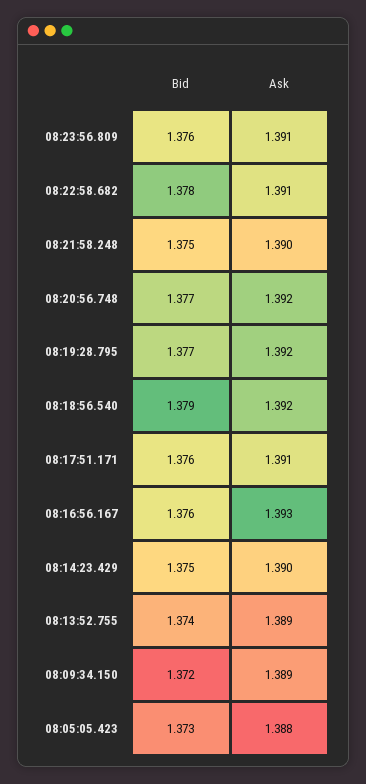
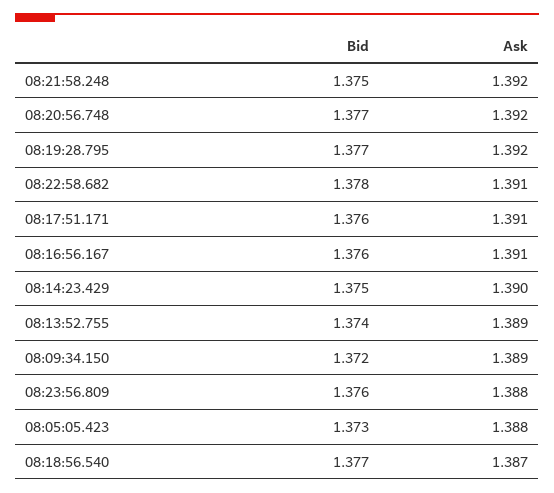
  {
    "Bid": {
      "08:23:56.809": 1.376,
      "08:22:58.682": 1.378,
      "08:21:58.248": 1.375,
      "08:20:56.748": 1.377,
      "08:19:28.795": 1.377,
-     "08:18:56.540": 1.379,
+     "08:18:56.540": 1.377,
      "08:17:51.171": 1.376,
      "08:16:56.167": 1.376,
      "08:14:23.429": 1.375,
      "08:13:52.755": 1.374,
      "08:09:34.150": 1.372,
      "08:05:05.423": 1.373
    },
    "Ask": {
-     "08:23:56.809": 1.391,
+     "08:23:56.809": 1.388,
      "08:22:58.682": 1.391,
-     "08:21:58.248": 1.39,
+     "08:21:58.248": 1.392,
      "08:20:56.748": 1.392,
      "08:19:28.795": 1.392,
-     "08:18:56.540": 1.392,
+     "08:18:56.540": 1.387,
      "08:17:51.171": 1.391,
-     "08:16:56.167": 1.393,
+     "08:16:56.167": 1.391,
      "08:14:23.429": 1.39,
      "08:13:52.755": 1.389,
      "08:09:34.150": 1.389,
      "08:05:05.423": 1.388
    }
  }

